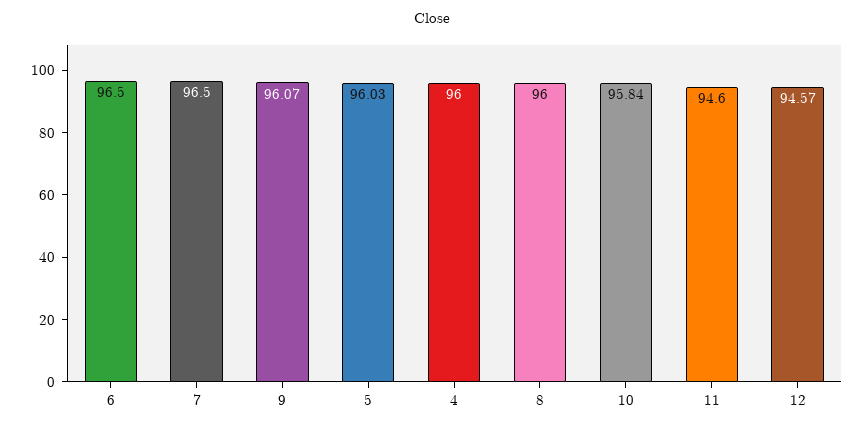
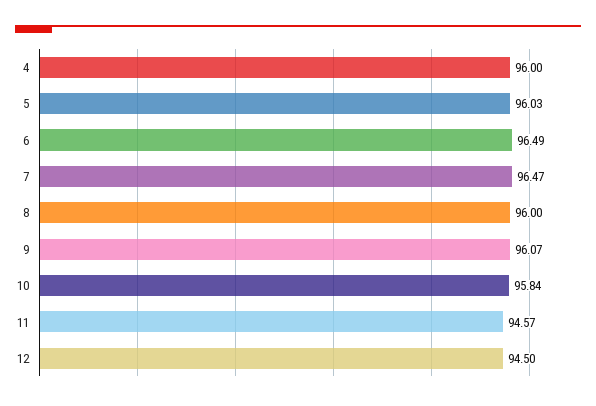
  {
-   "6": 96.5,
+   "6": 96.49,
-   "7": 96.5,
+   "7": 96.47,
    "9": 96.07,
    "5": 96.03,
    "4": 96,
    "8": 96,
    "10": 95.84,
-   "11": 94.6,
+   "11": 94.57,
-   "12": 94.57
+   "12": 94.5
  }

